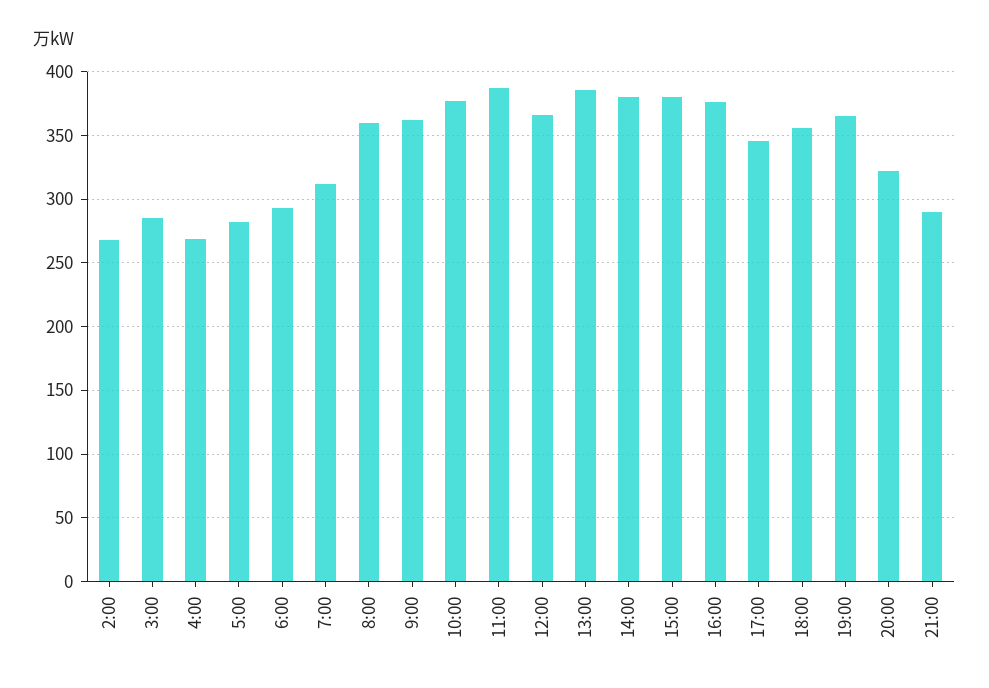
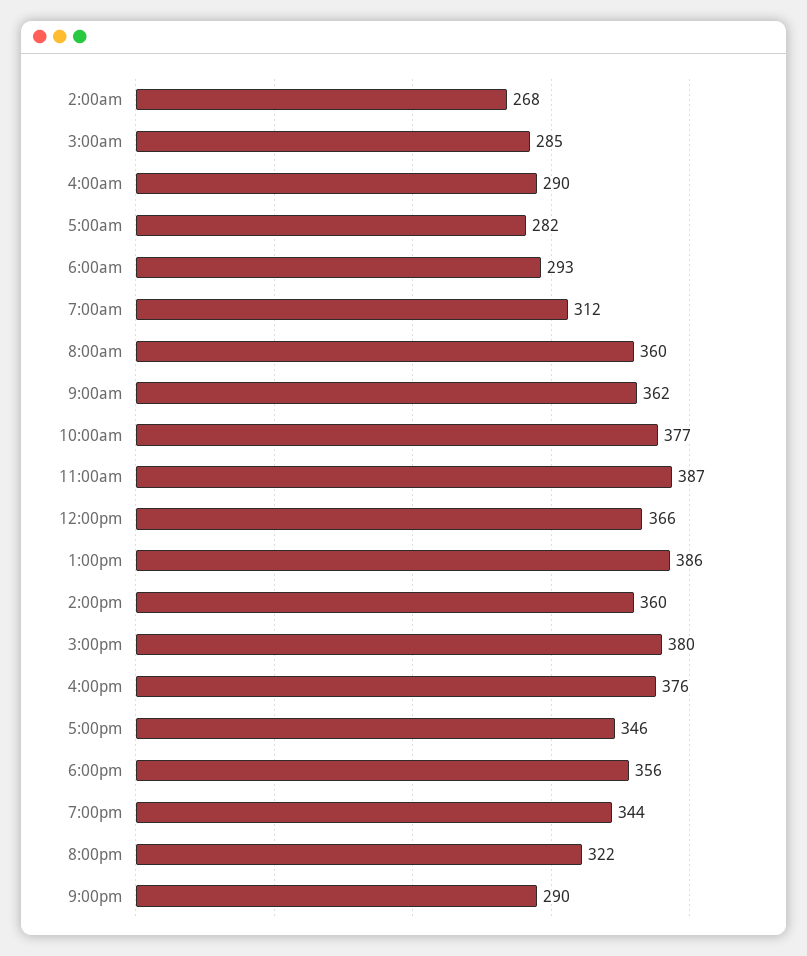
  {
    "2:00": 268,
    "3:00": 285,
-   "4:00": 270,
+   "4:00": 290,
    "5:00": 282,
    "6:00": 293,
    "7:00": 312,
    "8:00": 360,
    "9:00": 362,
    "10:00": 377,
    "11:00": 387,
    "12:00": 366,
    "13:00": 386,
-   "14:00": 380,
+   "14:00": 360,
    "15:00": 380,
    "16:00": 376,
    "17:00": 346,
    "18:00": 356,
-   "19:00": 365,
+   "19:00": 344,
    "20:00": 322,
    "21:00": 290
  }

